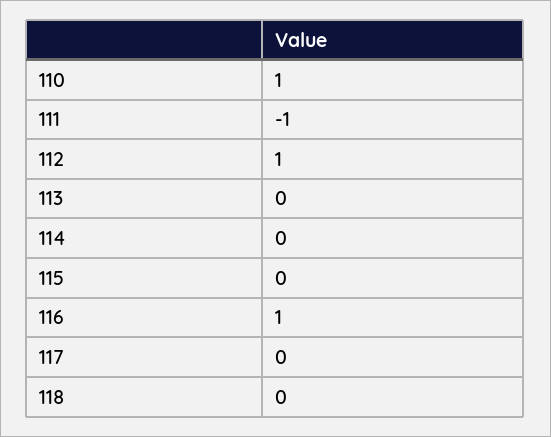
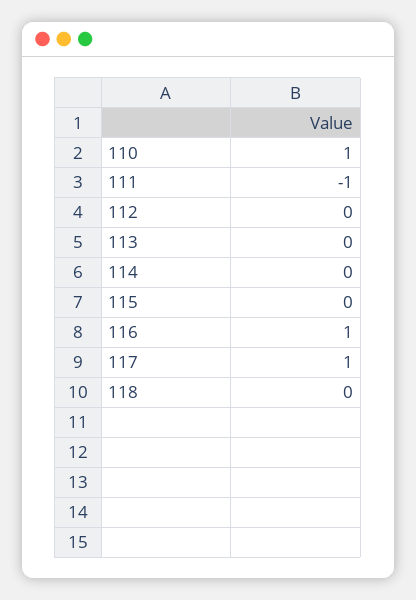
  {
    "110": 1,
    "111": -1,
-   "112": 1,
+   "112": 0,
    "113": 0,
    "114": 0,
    "115": 0,
    "116": 1,
-   "117": 0,
+   "117": 1,
    "118": 0
  }

